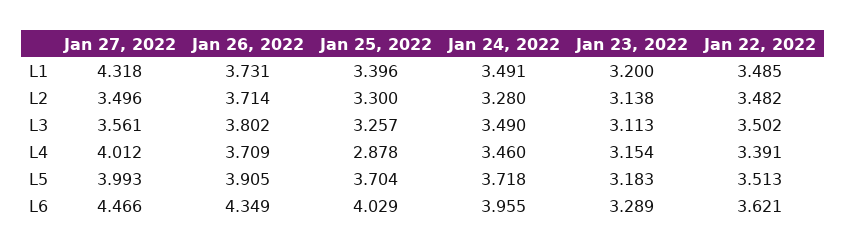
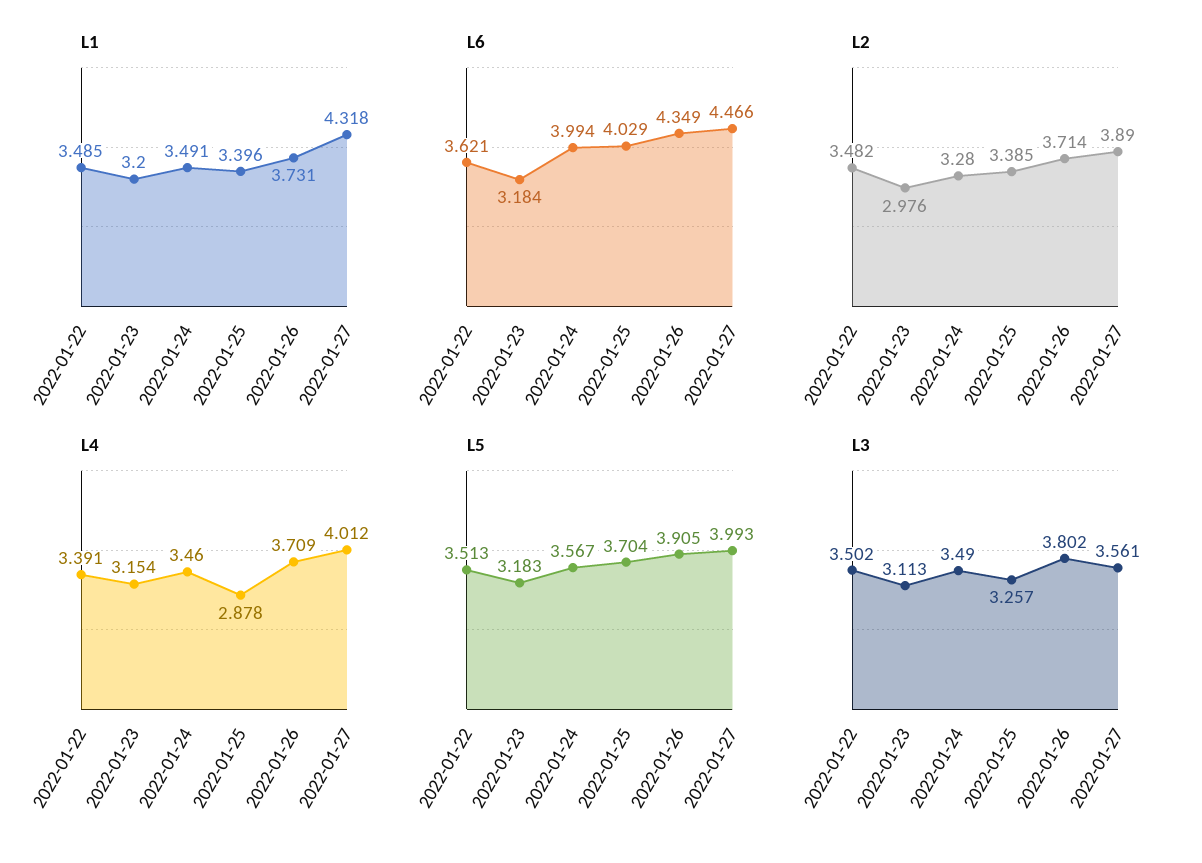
  {
    "L1": {
      "Jan 27, 2022": 4.318,
      "Jan 26, 2022": 3.731,
      "Jan 25, 2022": 3.396,
      "Jan 24, 2022": 3.491,
      "Jan 23, 2022": 3.2,
      "Jan 22, 2022": 3.485
    },
    "L2": {
-     "Jan 27, 2022": 3.496,
+     "Jan 27, 2022": 3.89,
      "Jan 26, 2022": 3.714,
-     "Jan 25, 2022": 3.3,
+     "Jan 25, 2022": 3.385,
      "Jan 24, 2022": 3.28,
-     "Jan 23, 2022": 3.138,
+     "Jan 23, 2022": 2.976,
      "Jan 22, 2022": 3.482
    },
    "L3": {
      "Jan 27, 2022": 3.561,
      "Jan 26, 2022": 3.802,
      "Jan 25, 2022": 3.257,
      "Jan 24, 2022": 3.49,
      "Jan 23, 2022": 3.113,
      "Jan 22, 2022": 3.502
    },
    "L4": {
      "Jan 27, 2022": 4.012,
      "Jan 26, 2022": 3.709,
      "Jan 25, 2022": 2.878,
      "Jan 24, 2022": 3.46,
      "Jan 23, 2022": 3.154,
      "Jan 22, 2022": 3.391
    },
    "L5": {
      "Jan 27, 2022": 3.993,
      "Jan 26, 2022": 3.905,
      "Jan 25, 2022": 3.704,
-     "Jan 24, 2022": 3.718,
+     "Jan 24, 2022": 3.567,
      "Jan 23, 2022": 3.183,
      "Jan 22, 2022": 3.513
    },
    "L6": {
      "Jan 27, 2022": 4.466,
      "Jan 26, 2022": 4.349,
      "Jan 25, 2022": 4.029,
-     "Jan 24, 2022": 3.955,
+     "Jan 24, 2022": 3.994,
-     "Jan 23, 2022": 3.289,
+     "Jan 23, 2022": 3.184,
      "Jan 22, 2022": 3.621
    }
  }

